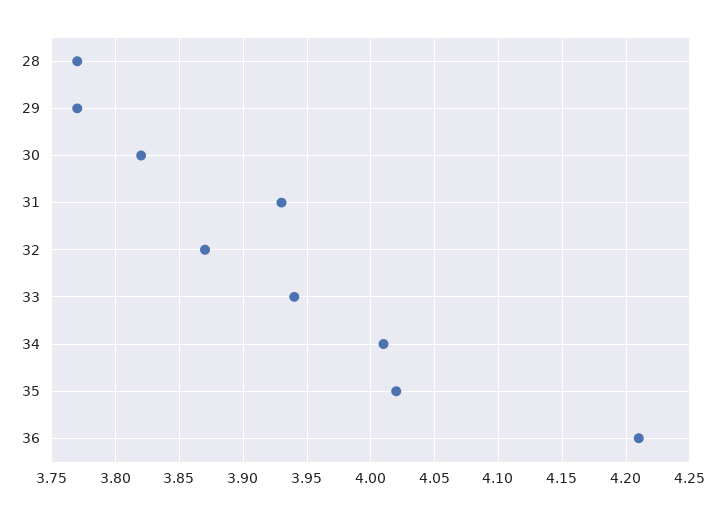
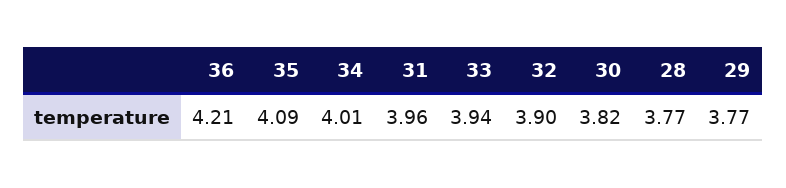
  {
    "28": 3.77,
    "29": 3.77,
    "30": 3.82,
-   "31": 3.93,
+   "31": 3.96,
-   "32": 3.87,
+   "32": 3.9,
    "33": 3.94,
    "34": 4.01,
-   "35": 4.02,
+   "35": 4.09,
    "36": 4.21
  }

